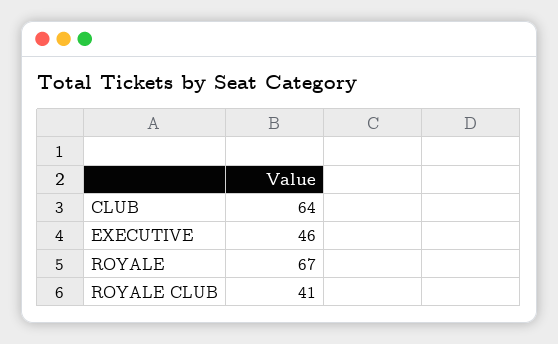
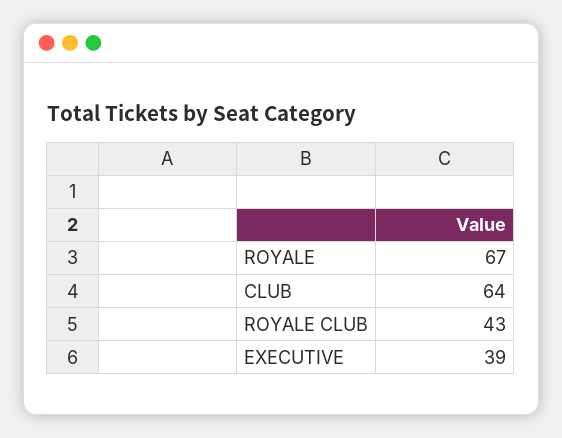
  {
    "CLUB": 64,
-   "EXECUTIVE": 46,
+   "EXECUTIVE": 39,
    "ROYALE": 67,
-   "ROYALE CLUB": 41
+   "ROYALE CLUB": 43
  }

